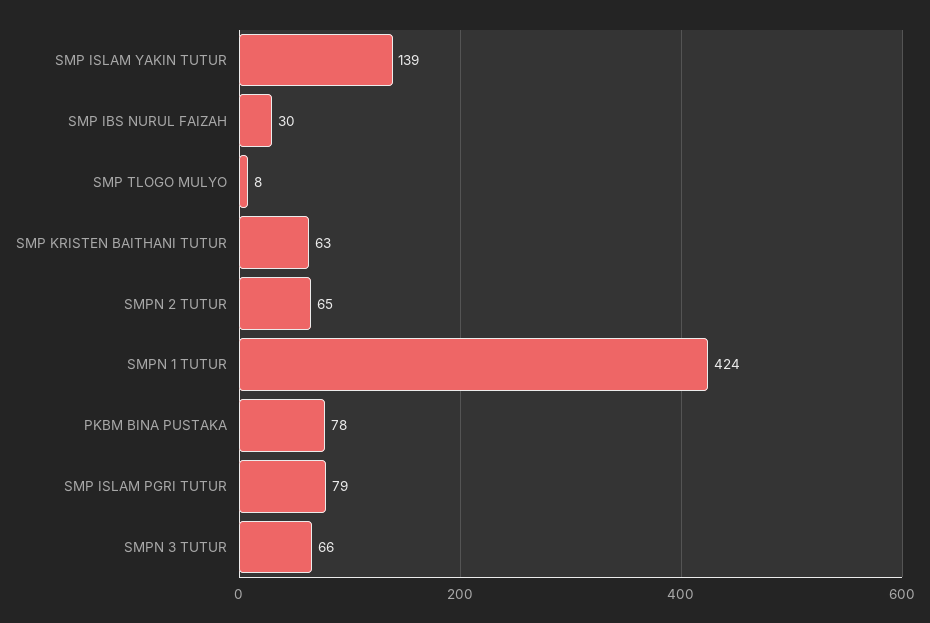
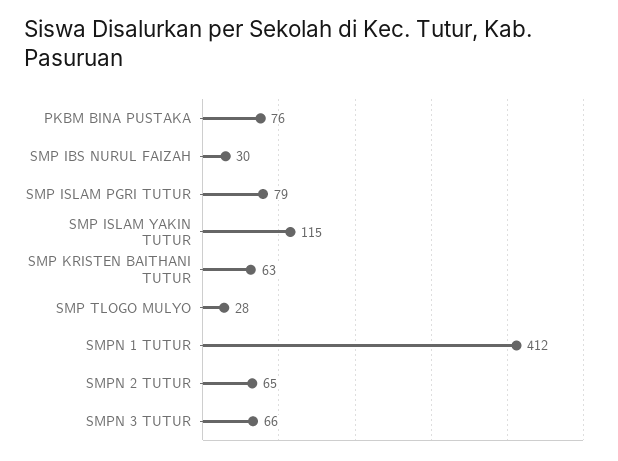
  {
-   "SMP ISLAM YAKIN TUTUR": 139,
+   "SMP ISLAM YAKIN TUTUR": 115,
    "SMP IBS NURUL FAIZAH": 30,
-   "SMP TLOGO MULYO": 8,
+   "SMP TLOGO MULYO": 28,
    "SMP KRISTEN BAITHANI TUTUR": 63,
    "SMPN 2 TUTUR": 65,
-   "SMPN 1 TUTUR": 424,
+   "SMPN 1 TUTUR": 412,
-   "PKBM BINA PUSTAKA": 78,
+   "PKBM BINA PUSTAKA": 76,
    "SMP ISLAM PGRI TUTUR": 79,
    "SMPN 3 TUTUR": 66
  }

